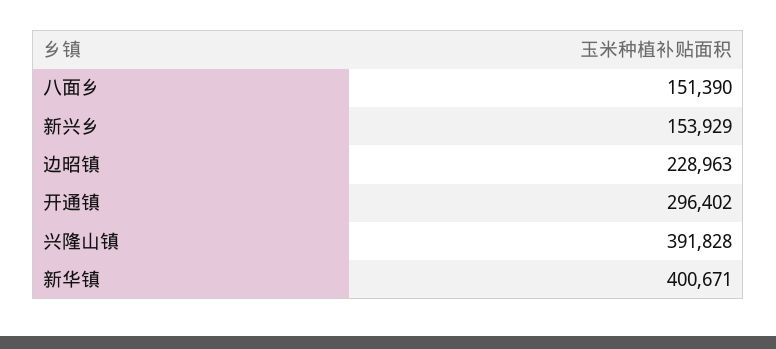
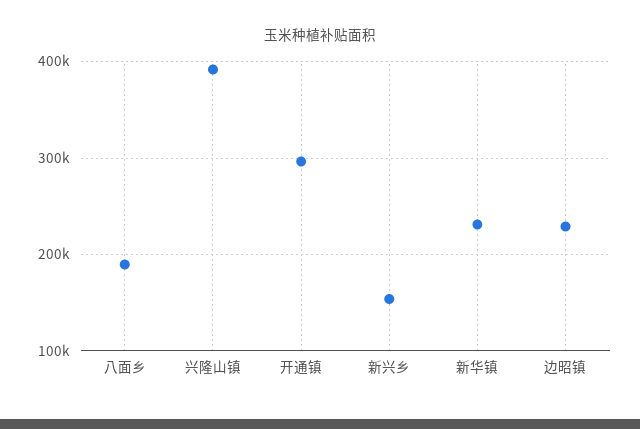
  {
-   "八面乡": 151390,
+   "八面乡": 190000,
    "新兴乡": 153929,
    "边昭镇": 228963,
    "开通镇": 296402,
    "兴隆山镇": 391828,
-   "新华镇": 400671
+   "新华镇": 230000
  }

